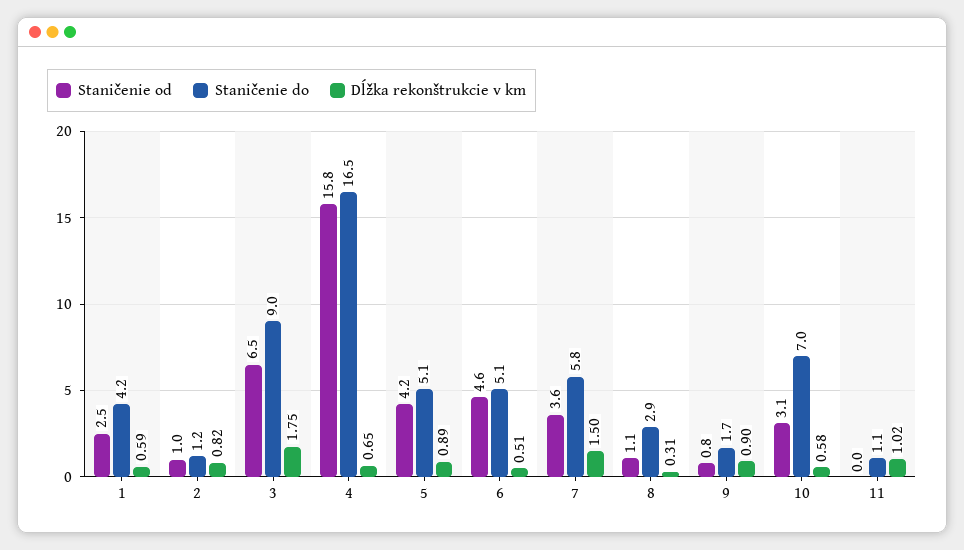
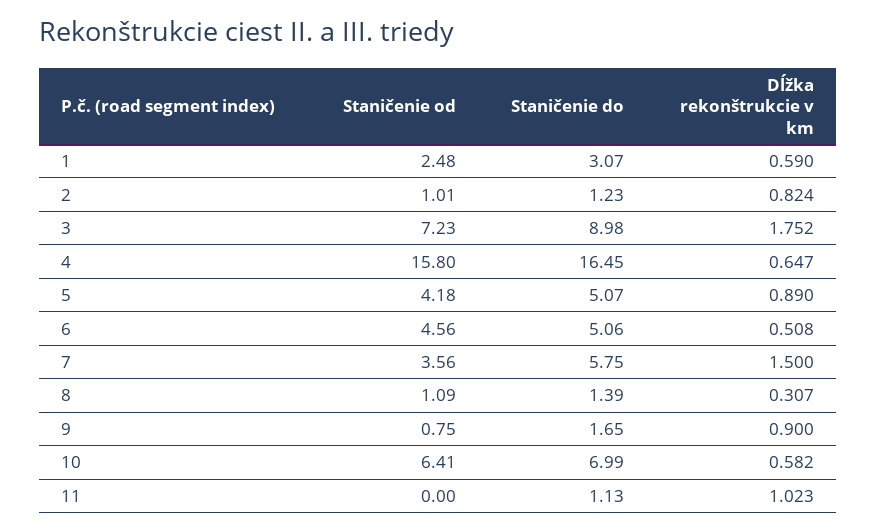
  {
    "Staničenie od": {
      "1": 2.48,
      "2": 1.01,
-     "3": 6.5,
+     "3": 7.23,
      "4": 15.8,
      "5": 4.18,
      "6": 4.56,
      "7": 3.56,
      "8": 1.09,
      "9": 0.75,
-     "10": 3.1,
+     "10": 6.41,
      "11": 0
    },
    "Staničenie do": {
-     "1": 4.2,
+     "1": 3.07,
      "2": 1.23,
      "3": 8.98,
      "4": 16.45,
      "5": 5.07,
      "6": 5.06,
      "7": 5.75,
-     "8": 2.9,
+     "8": 1.39,
      "9": 1.65,
      "10": 6.99,
      "11": 1.13
    },
    "Dĺžka rekonštrukcie v km": {
      "1": 0.59,
      "2": 0.824,
      "3": 1.752,
      "4": 0.647,
      "5": 0.89,
      "6": 0.508,
      "7": 1.5,
      "8": 0.307,
      "9": 0.9,
      "10": 0.582,
      "11": 1.023
    }
  }

